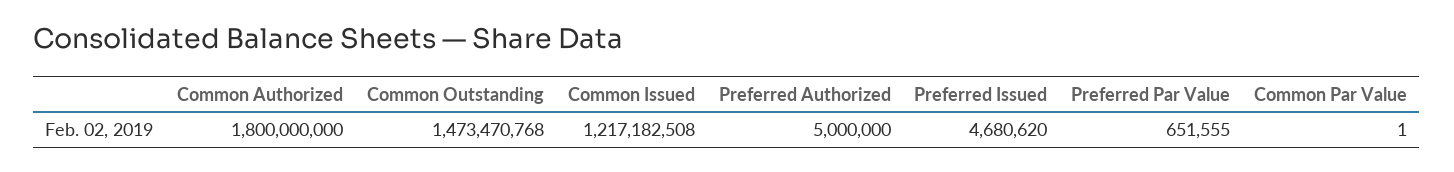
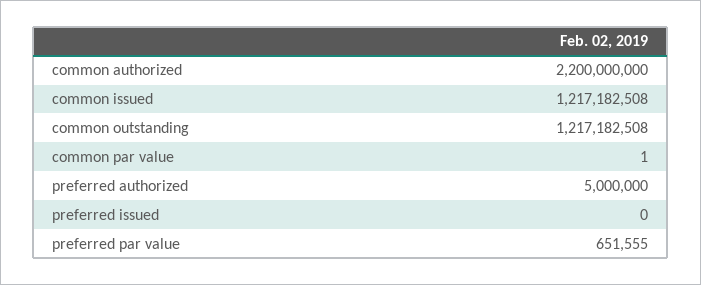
  {
-   "Common Authorized": 1800000000,
+   "Common Authorized": 2200000000,
-   "Common Outstanding": 1473470768,
+   "Common Outstanding": 1217182508,
    "Common Issued": 1217182508,
    "Preferred Authorized": 5000000,
-   "Preferred Issued": 4680620,
+   "Preferred Issued": 0,
    "Preferred Par Value": 651555,
    "Common Par Value": 1
  }

